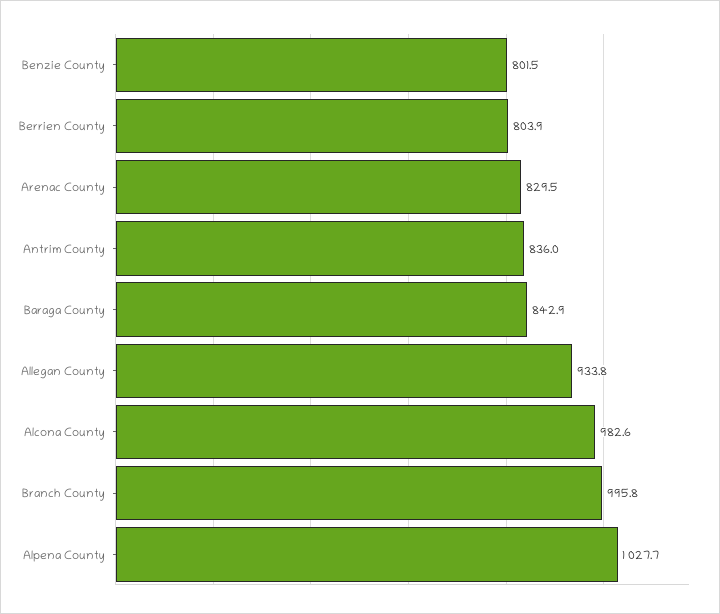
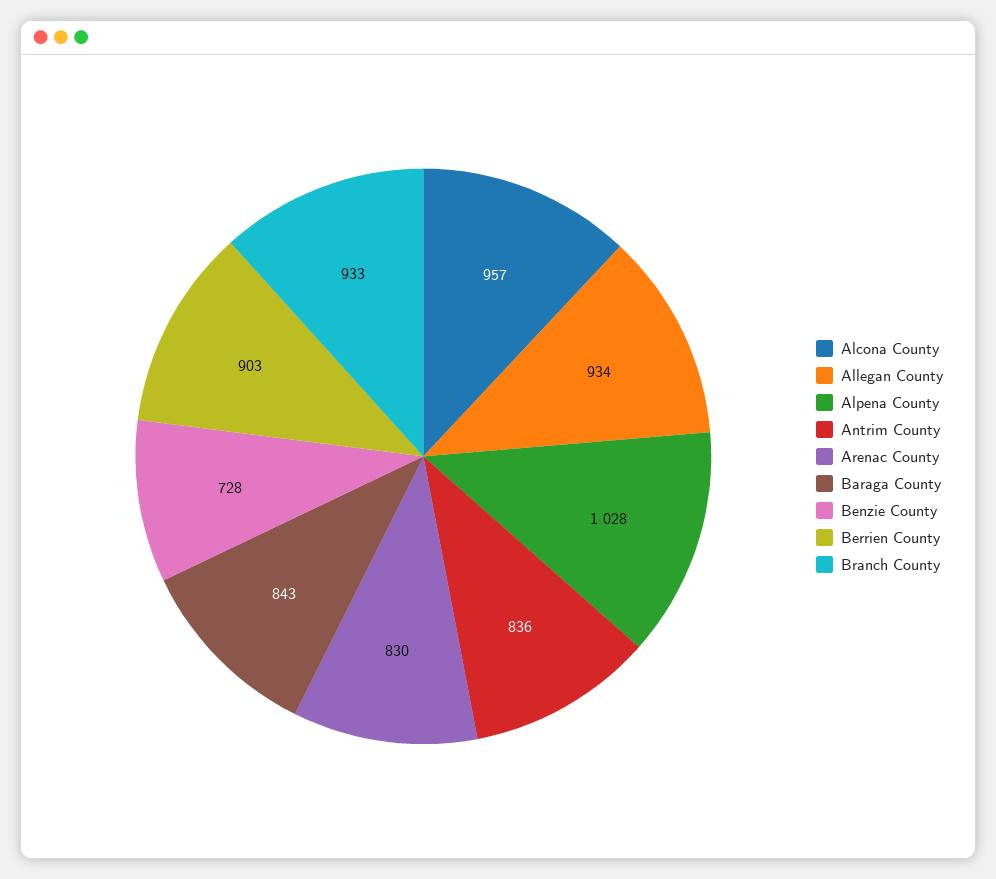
  {
-   "Benzie County": 801.5,
+   "Benzie County": 728,
-   "Berrien County": 803.9,
+   "Berrien County": 903,
    "Arenac County": 829.5,
    "Antrim County": 836,
    "Baraga County": 842.9,
    "Allegan County": 933.8,
-   "Alcona County": 982.6,
+   "Alcona County": 957,
-   "Branch County": 995.8,
+   "Branch County": 933,
    "Alpena County": 1027.7
  }

